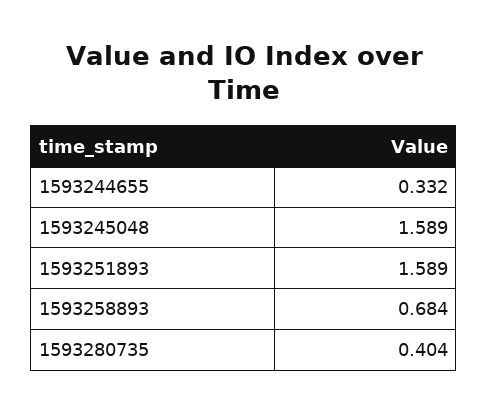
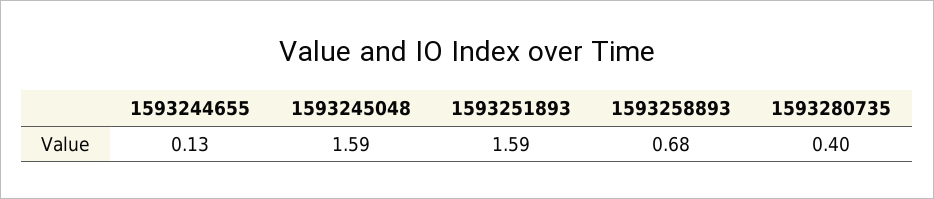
  {
-   "1593244655": 0.332,
+   "1593244655": 0.13,
    "1593245048": 1.589,
    "1593251893": 1.589,
    "1593258893": 0.684,
    "1593280735": 0.404
  }

